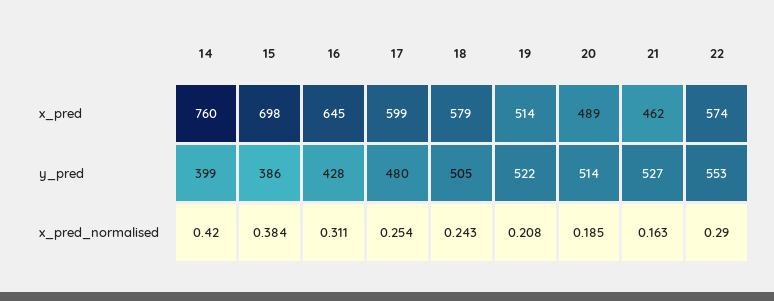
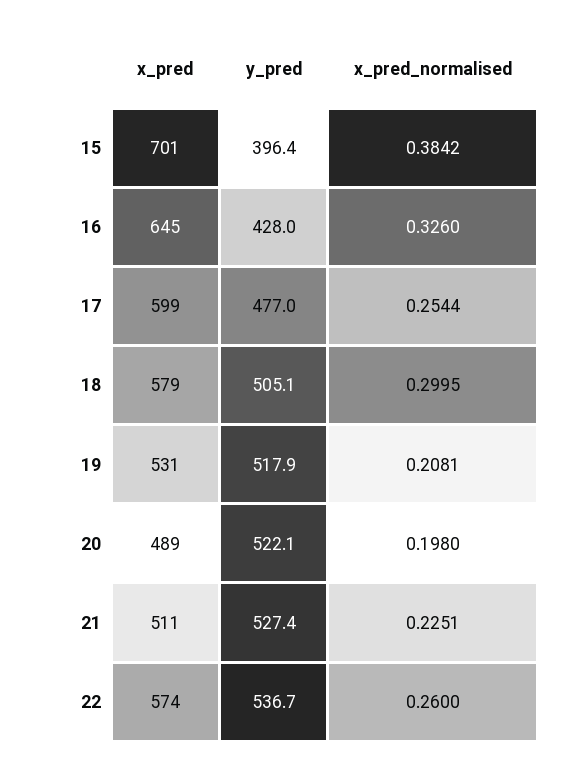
  {
-   "14": {
-     "x_pred": 760,
-     "y_pred": 399,
-     "x_pred_normalised": 0.42
-   },
    "15": {
-     "x_pred": 698,
+     "x_pred": 701,
-     "y_pred": 386,
+     "y_pred": 396.4,
      "x_pred_normalised": 0.3842
    },
    "16": {
      "x_pred": 645,
      "y_pred": 428,
-     "x_pred_normalised": 0.311
+     "x_pred_normalised": 0.326
    },
    "17": {
      "x_pred": 599,
-     "y_pred": 480,
+     "y_pred": 477,
      "x_pred_normalised": 0.2544
    },
    "18": {
      "x_pred": 579,
      "y_pred": 505.1,
-     "x_pred_normalised": 0.243
+     "x_pred_normalised": 0.2995
    },
    "19": {
-     "x_pred": 514,
+     "x_pred": 531,
-     "y_pred": 522,
+     "y_pred": 517.9,
      "x_pred_normalised": 0.2081
    },
    "20": {
      "x_pred": 489,
-     "y_pred": 514,
+     "y_pred": 522.1,
-     "x_pred_normalised": 0.185
+     "x_pred_normalised": 0.198
    },
    "21": {
-     "x_pred": 462,
+     "x_pred": 511,
      "y_pred": 527.4,
-     "x_pred_normalised": 0.163
+     "x_pred_normalised": 0.2251
    },
    "22": {
      "x_pred": 574,
-     "y_pred": 553,
+     "y_pred": 536.7,
-     "x_pred_normalised": 0.29
+     "x_pred_normalised": 0.26
    }
  }

